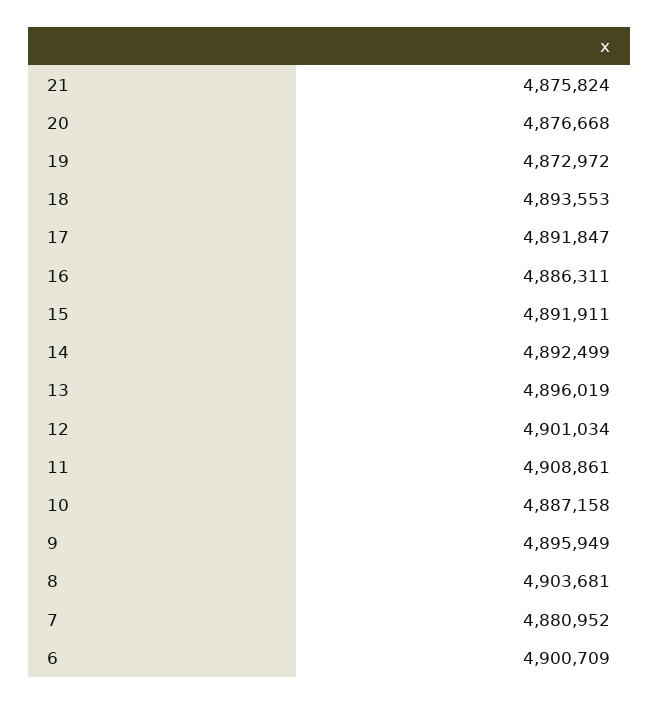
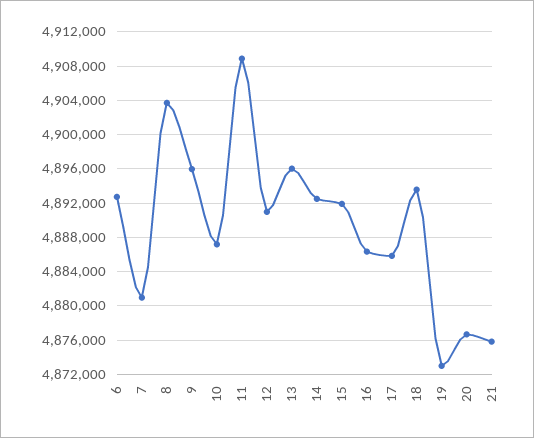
  {
    "21": 4875824,
    "20": 4876668,
    "19": 4872972,
    "18": 4893553,
-   "17": 4891847,
+   "17": 4886000,
    "16": 4886311,
    "15": 4891911,
    "14": 4892499,
    "13": 4896019,
-   "12": 4901034,
+   "12": 4891000,
    "11": 4908861,
    "10": 4887158,
    "9": 4895949,
    "8": 4903681,
    "7": 4880952,
-   "6": 4900709
+   "6": 4893000
  }

